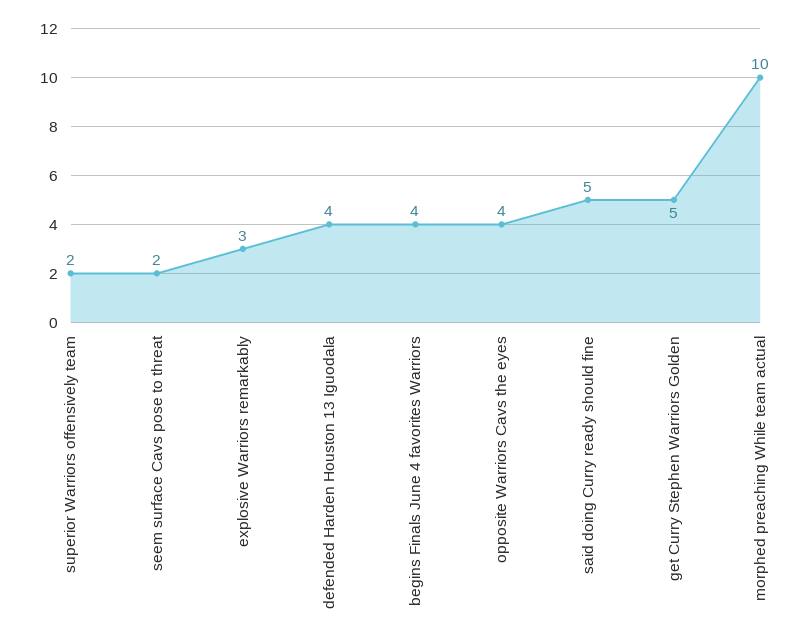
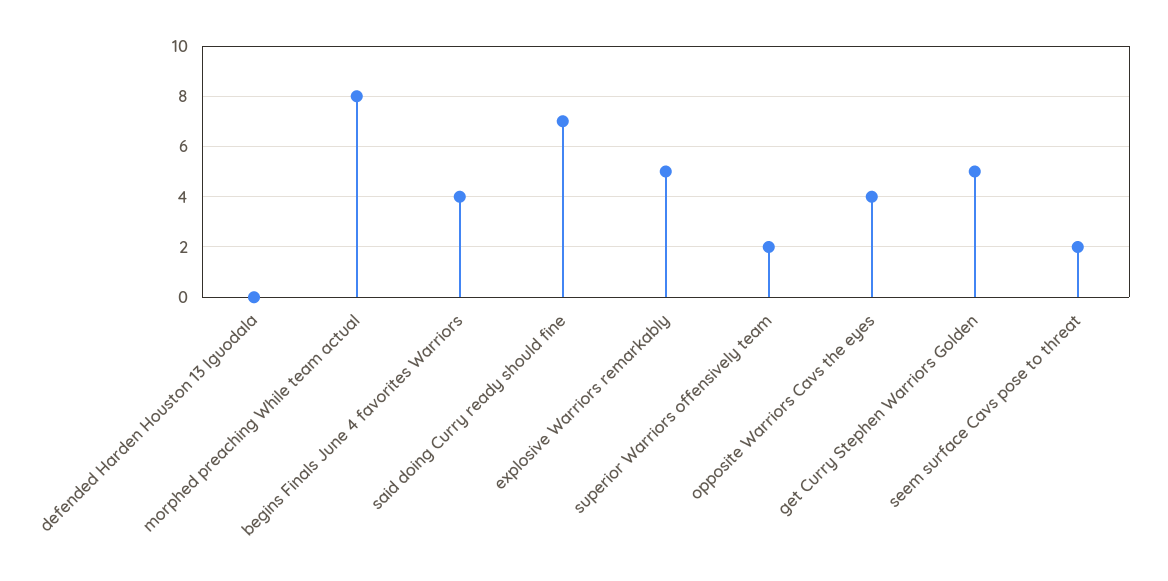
  {
    "superior Warriors offensively team": 2,
    "seem surface Cavs pose to threat": 2,
-   "explosive Warriors remarkably": 3,
+   "explosive Warriors remarkably": 5,
-   "defended Harden Houston 13 Iguodala": 4,
+   "defended Harden Houston 13 Iguodala": 0,
    "begins Finals June 4 favorites Warriors": 4,
    "opposite Warriors Cavs the eyes": 4,
-   "said doing Curry ready should fine": 5,
+   "said doing Curry ready should fine": 7,
    "get Curry Stephen Warriors Golden": 5,
-   "morphed preaching While team actual": 10
+   "morphed preaching While team actual": 8
  }

